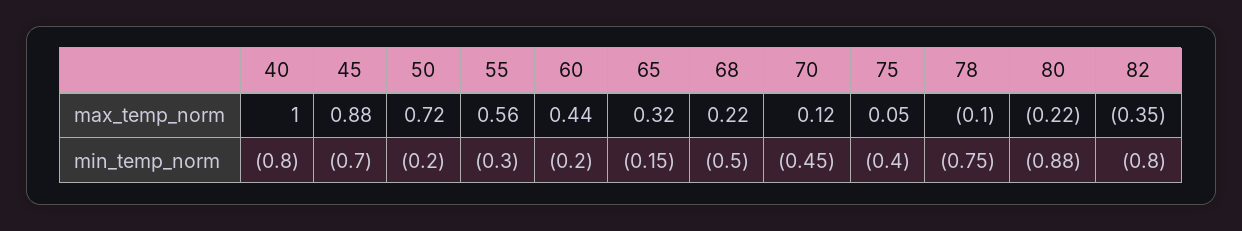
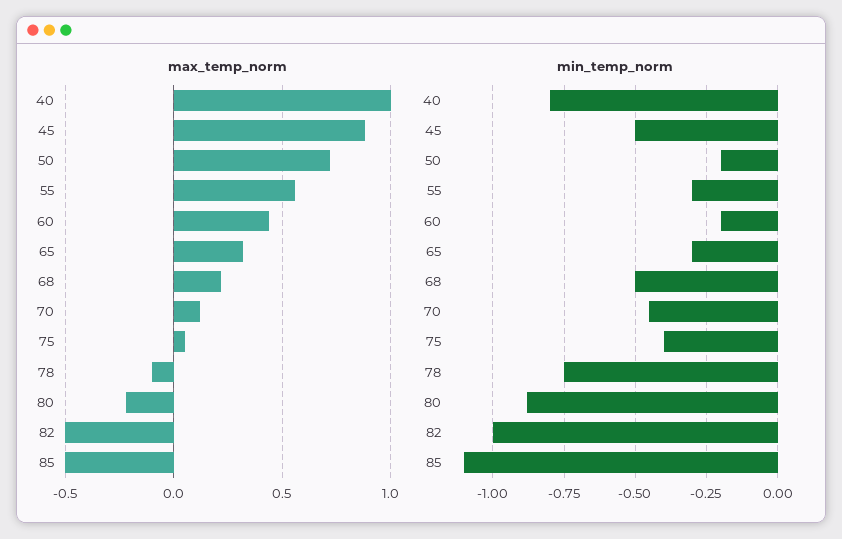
  {
    "max_temp_norm": {
      "40": 1,
      "45": 0.88,
      "50": 0.72,
      "55": 0.56,
      "60": 0.44,
      "65": 0.32,
      "68": 0.22,
      "70": 0.12,
      "75": 0.05,
      "78": -0.1,
      "80": -0.22,
-     "82": -0.35
+     "82": -0.5,
+     "85": -0.5
    },
    "min_temp_norm": {
      "40": -0.8,
-     "45": -0.7,
+     "45": -0.5,
      "50": -0.2,
      "55": -0.3,
      "60": -0.2,
-     "65": -0.15,
+     "65": -0.3,
      "68": -0.5,
      "70": -0.45,
      "75": -0.4,
      "78": -0.75,
      "80": -0.88,
-     "82": -0.8
+     "82": -1,
+     "85": -1.1
    }
  }

